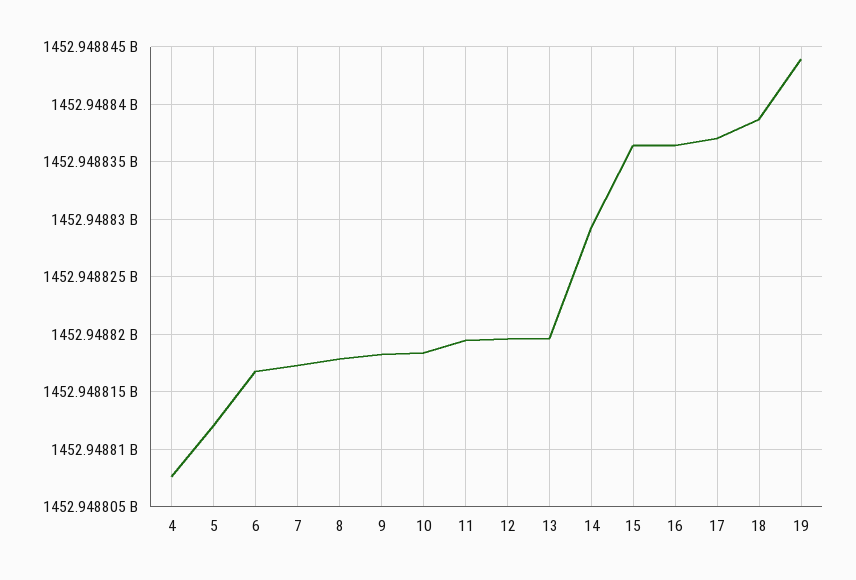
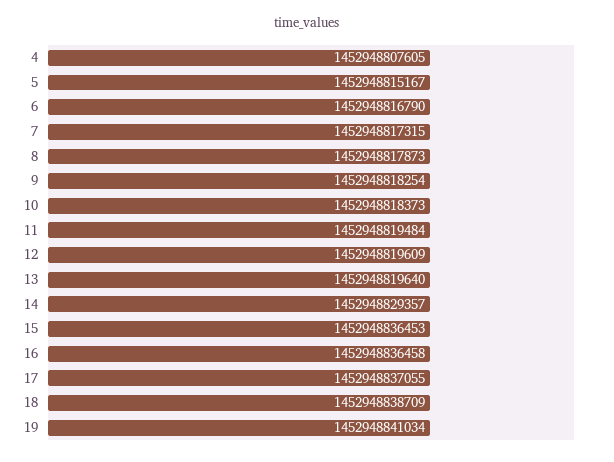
  {
    "4": 1452948807605,
-   "5": 1452948812000,
+   "5": 1452948815167,
    "6": 1452948816790,
    "7": 1452948817315,
    "8": 1452948817873,
    "9": 1452948818254,
    "10": 1452948818373,
    "11": 1452948819484,
    "12": 1452948819609,
    "13": 1452948819640,
    "14": 1452948829357,
    "15": 1452948836453,
    "16": 1452948836458,
    "17": 1452948837055,
    "18": 1452948838709,
-   "19": 1452948844000
+   "19": 1452948841034
  }

